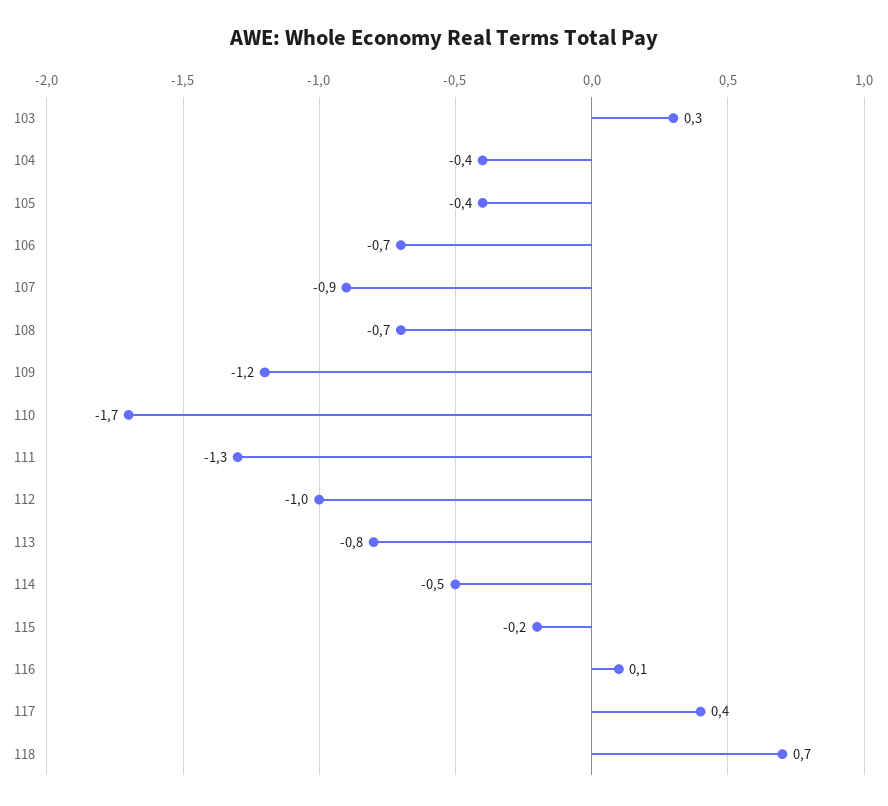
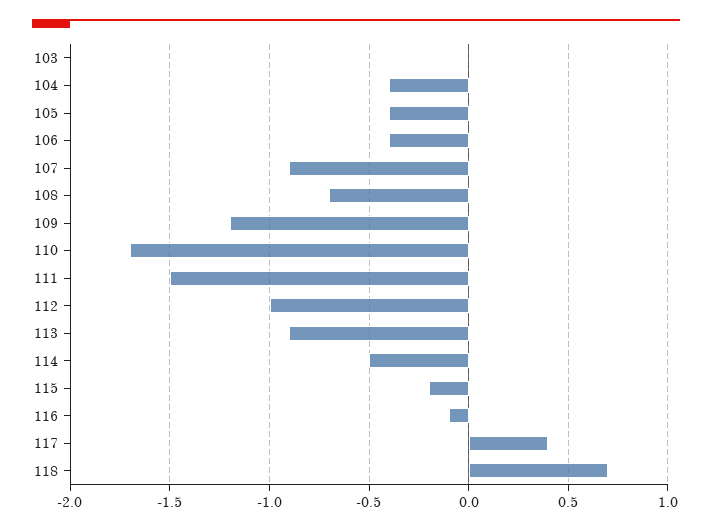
  {
-   "103": 0.3,
+   "103": 0,
    "104": -0.4,
    "105": -0.4,
-   "106": -0.7,
+   "106": -0.4,
    "107": -0.9,
    "108": -0.7,
    "109": -1.2,
    "110": -1.7,
-   "111": -1.3,
+   "111": -1.5,
    "112": -1,
-   "113": -0.8,
+   "113": -0.9,
    "114": -0.5,
    "115": -0.2,
-   "116": 0.1,
+   "116": -0.1,
    "117": 0.4,
    "118": 0.7
  }

